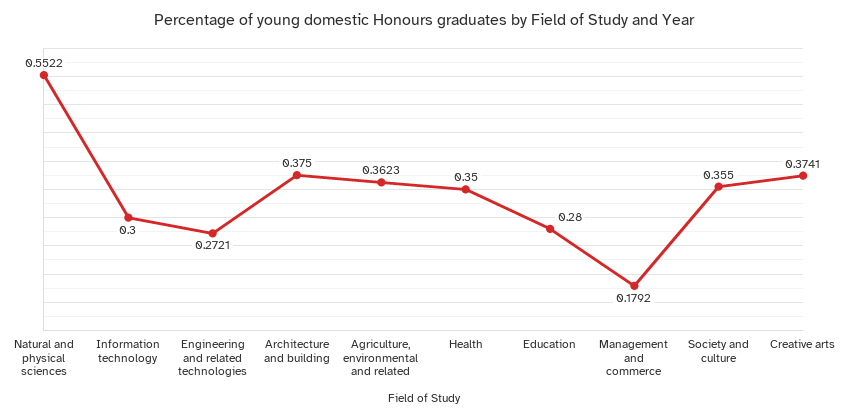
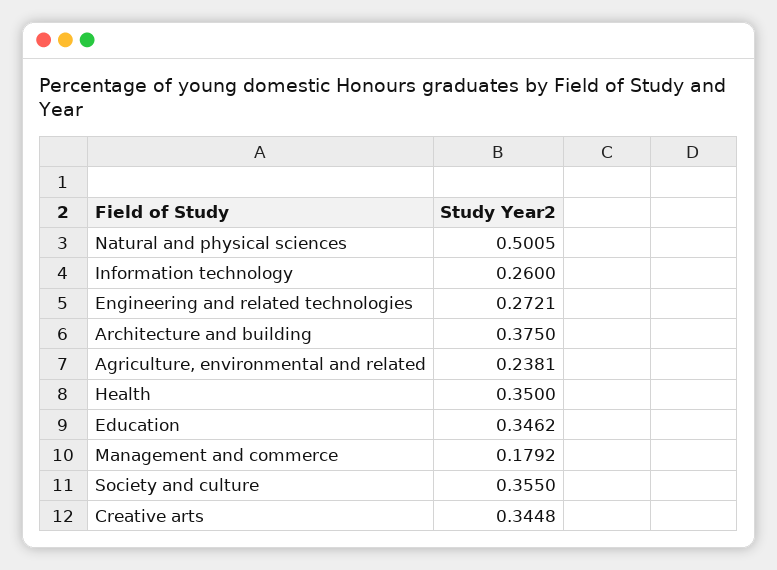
  {
-   "Natural and physical sciences": 0.5522,
+   "Natural and physical sciences": 0.5005,
-   "Information technology": 0.3,
+   "Information technology": 0.26,
    "Engineering and related technologies": 0.2721,
    "Architecture and building": 0.375,
-   "Agriculture, environmental and related": 0.3623,
+   "Agriculture, environmental and related": 0.2381,
    "Health": 0.35,
-   "Education": 0.28,
+   "Education": 0.3462,
    "Management and commerce": 0.1792,
    "Society and culture": 0.355,
-   "Creative arts": 0.3741
+   "Creative arts": 0.3448
  }

